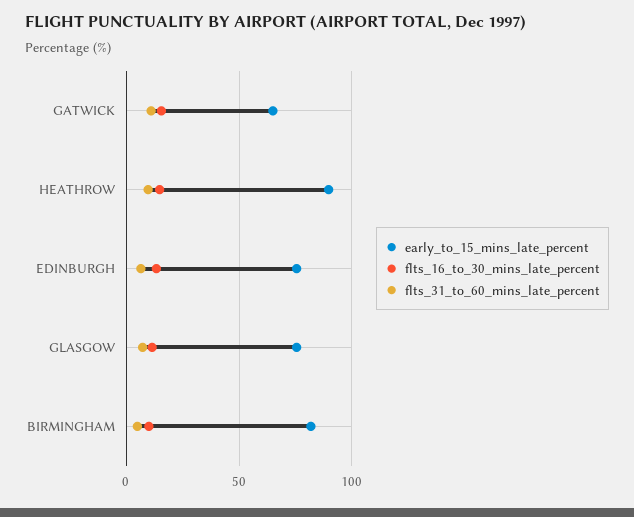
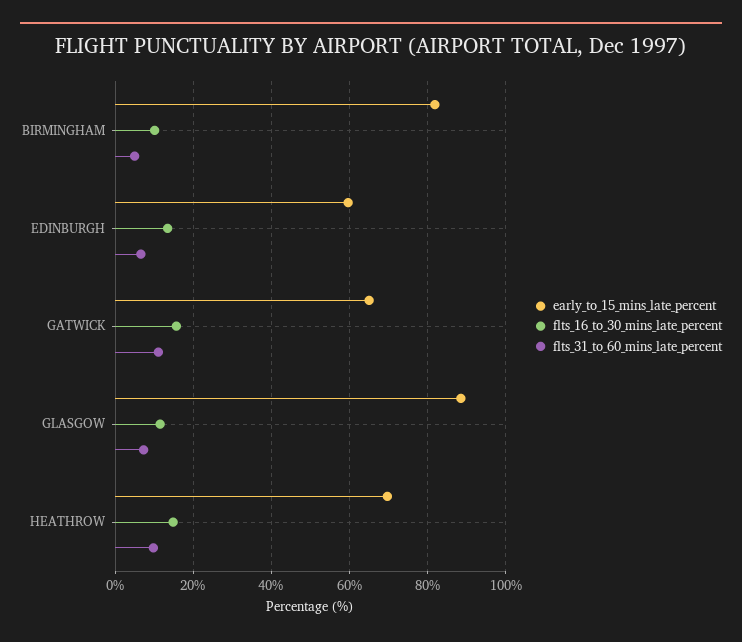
  {
    "early_to_15_mins_late_percent": {
      "GATWICK": 66,
-     "HEATHROW": 90,
+     "HEATHROW": 70,
-     "EDINBURGH": 75,
+     "EDINBURGH": 60,
-     "GLASGOW": 75,
+     "GLASGOW": 88,
      "BIRMINGHAM": 82
    },
    "flts_16_to_30_mins_late_percent": {
      "GATWICK": 16,
      "HEATHROW": 14,
      "EDINBURGH": 14,
      "GLASGOW": 12,
      "BIRMINGHAM": 10
    },
    "flts_31_to_60_mins_late_percent": {
      "GATWICK": 12,
      "HEATHROW": 10,
      "EDINBURGH": 6,
      "GLASGOW": 8,
      "BIRMINGHAM": 4
    }
  }

